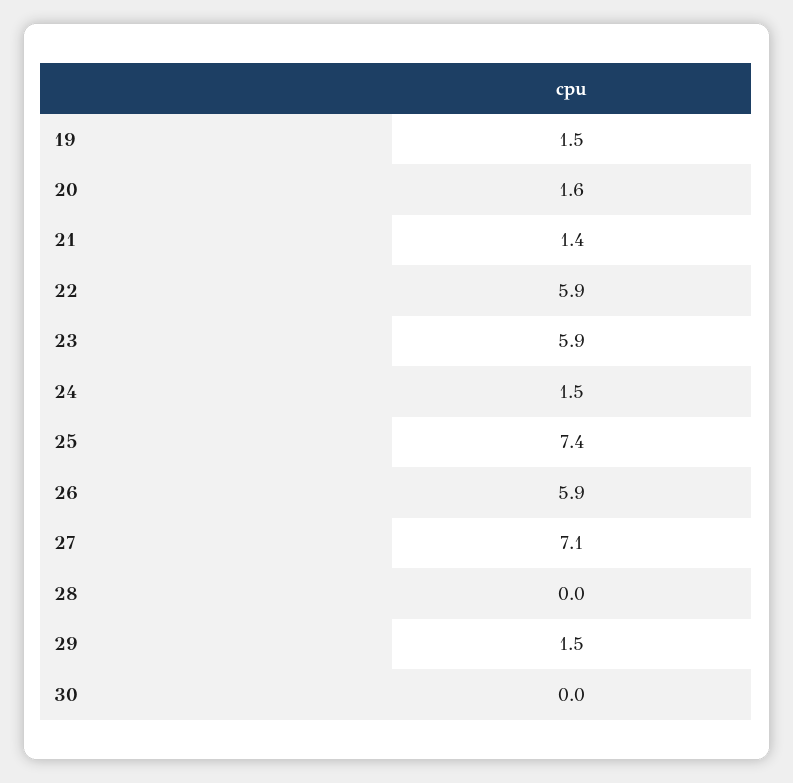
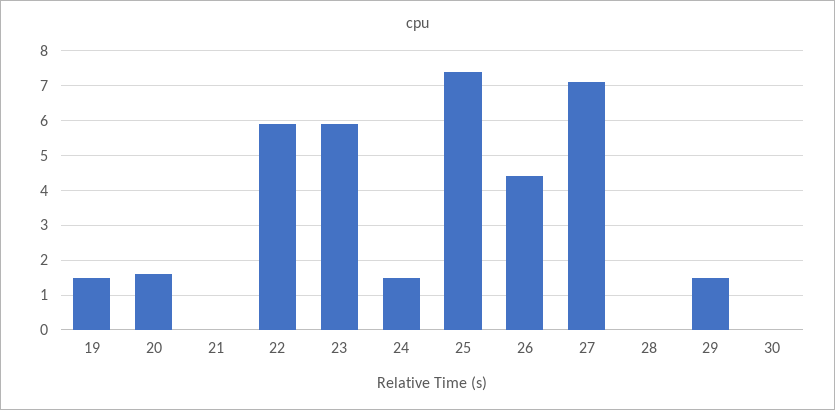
  {
    "19": 1.5,
    "20": 1.6,
-   "21": 1.4,
+   "21": 0,
    "22": 5.9,
    "23": 5.9,
    "24": 1.5,
    "25": 7.4,
-   "26": 5.9,
+   "26": 4.5,
    "27": 7.1,
    "28": 0,
    "29": 1.5,
    "30": 0
  }

